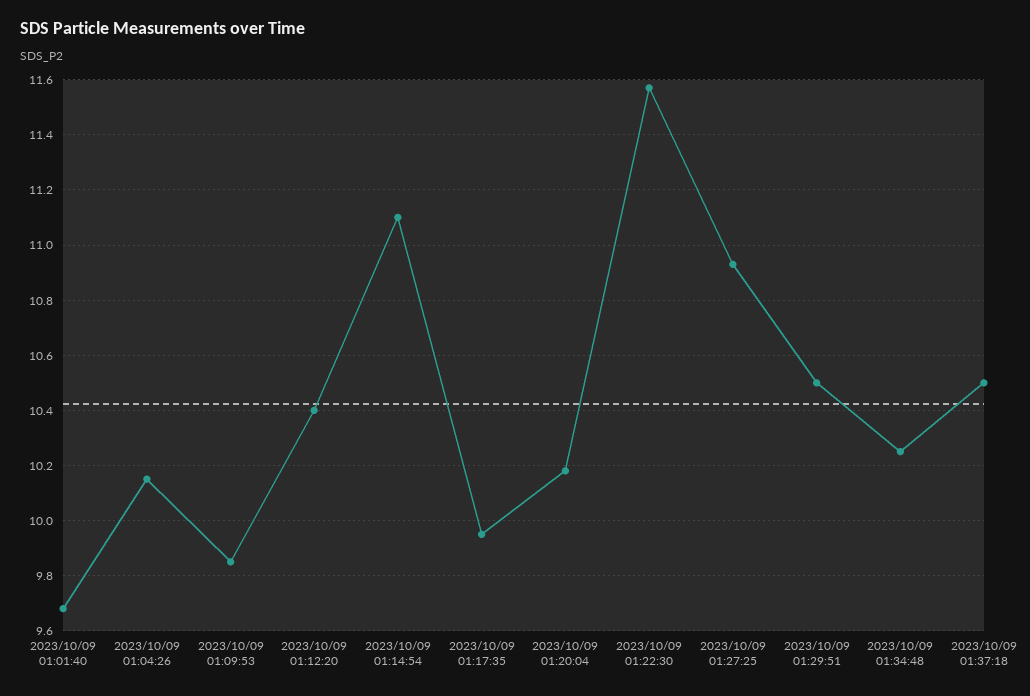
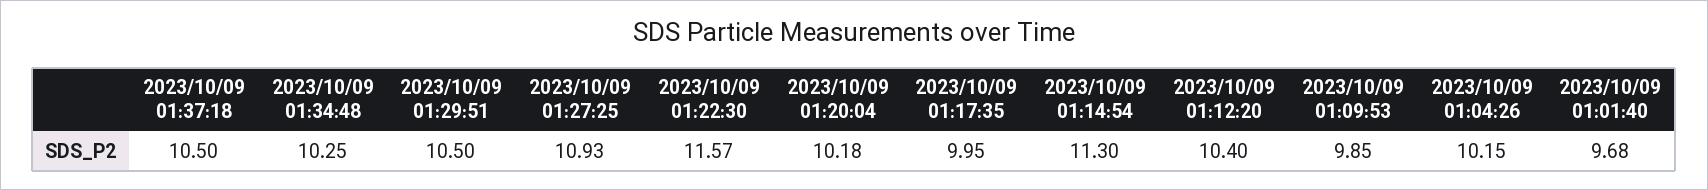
  {
    "2023/10/09 01:01:40": 9.68,
    "2023/10/09 01:04:26": 10.15,
    "2023/10/09 01:09:53": 9.85,
    "2023/10/09 01:12:20": 10.4,
-   "2023/10/09 01:14:54": 11.1,
+   "2023/10/09 01:14:54": 11.3,
    "2023/10/09 01:17:35": 9.95,
    "2023/10/09 01:20:04": 10.18,
    "2023/10/09 01:22:30": 11.57,
    "2023/10/09 01:27:25": 10.93,
    "2023/10/09 01:29:51": 10.5,
    "2023/10/09 01:34:48": 10.25,
    "2023/10/09 01:37:18": 10.5
  }

